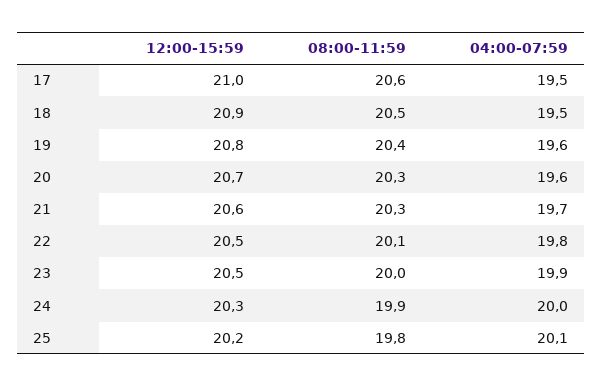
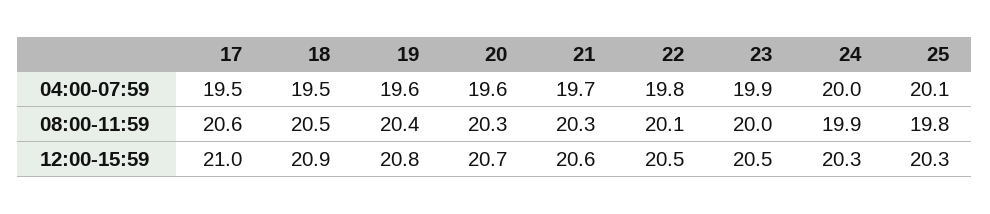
  {
    "12:00-15:59": {
      "17": 21,
      "18": 20.9,
      "19": 20.8,
      "20": 20.7,
      "21": 20.6,
      "22": 20.5,
      "23": 20.5,
      "24": 20.3,
-     "25": 20.2
+     "25": 20.3
    },
    "08:00-11:59": {
      "17": 20.6,
      "18": 20.5,
      "19": 20.4,
      "20": 20.3,
      "21": 20.3,
      "22": 20.1,
      "23": 20,
      "24": 19.9,
      "25": 19.8
    },
    "04:00-07:59": {
      "17": 19.5,
      "18": 19.5,
      "19": 19.6,
      "20": 19.6,
      "21": 19.7,
      "22": 19.8,
      "23": 19.9,
      "24": 20,
      "25": 20.1
    }
  }

